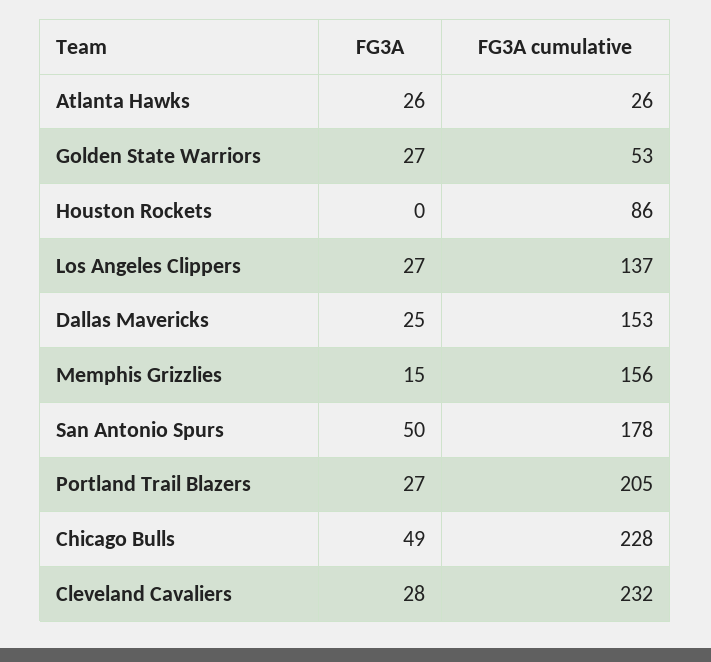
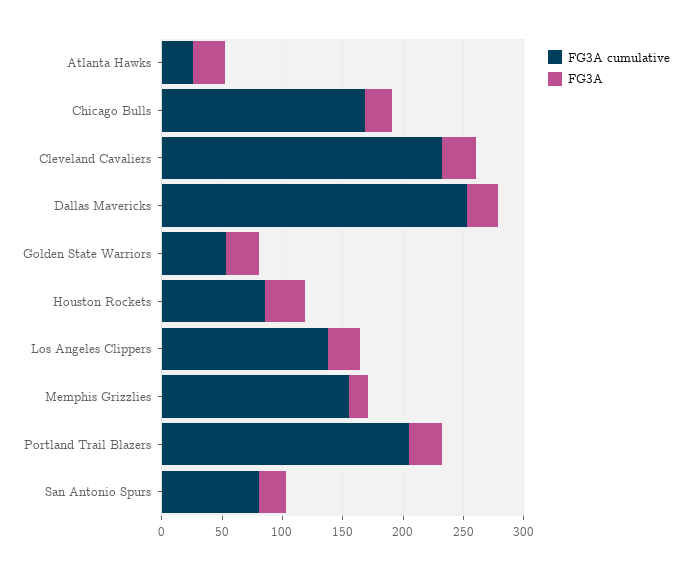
  {
    "FG3A": {
      "Atlanta Hawks": 26,
      "Golden State Warriors": 27,
-     "Houston Rockets": 0,
+     "Houston Rockets": 30,
      "Los Angeles Clippers": 27,
      "Dallas Mavericks": 25,
      "Memphis Grizzlies": 15,
-     "San Antonio Spurs": 50,
+     "San Antonio Spurs": 20,
      "Portland Trail Blazers": 27,
-     "Chicago Bulls": 49,
+     "Chicago Bulls": 20,
      "Cleveland Cavaliers": 28
    },
    "FG3A cumulative": {
      "Atlanta Hawks": 26,
      "Golden State Warriors": 53,
      "Houston Rockets": 86,
      "Los Angeles Clippers": 137,
-     "Dallas Mavericks": 153,
+     "Dallas Mavericks": 250,
      "Memphis Grizzlies": 156,
-     "San Antonio Spurs": 178,
+     "San Antonio Spurs": 80,
      "Portland Trail Blazers": 205,
-     "Chicago Bulls": 228,
+     "Chicago Bulls": 170,
      "Cleveland Cavaliers": 232
    }
  }

